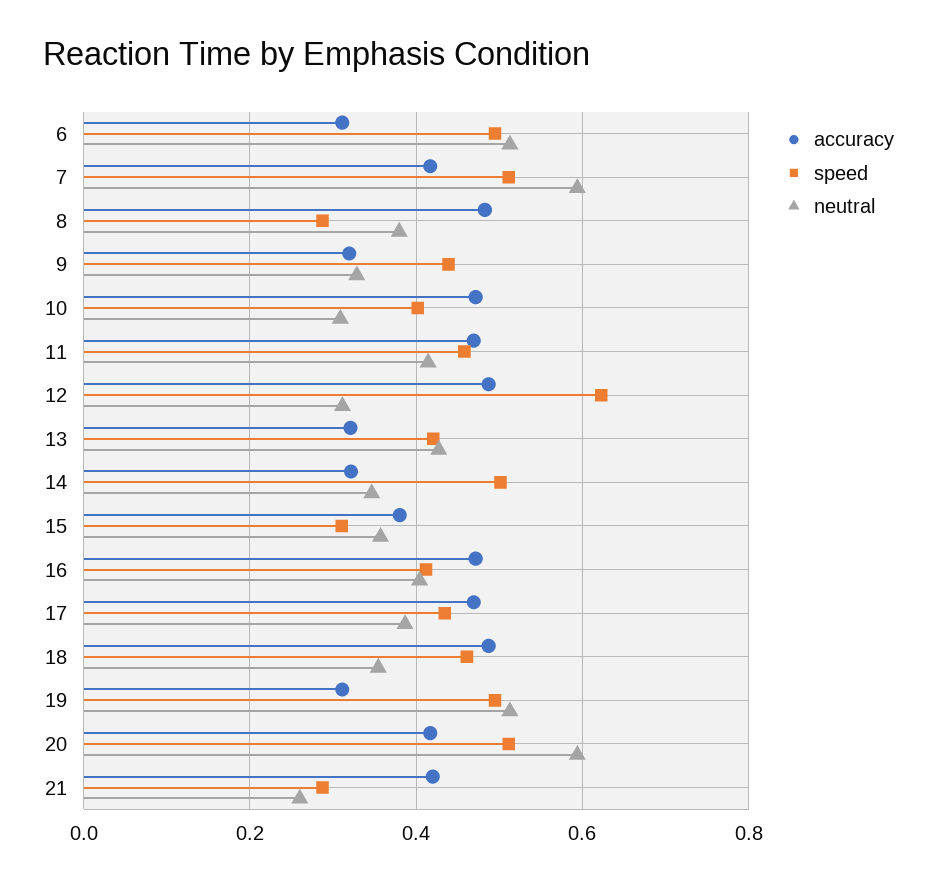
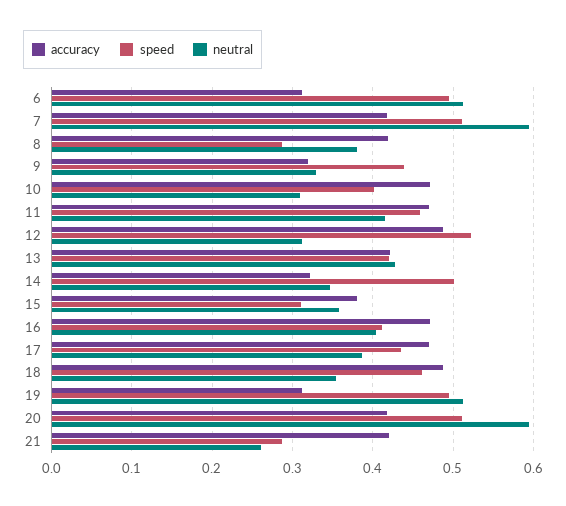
  {
    "accuracy": {
      "6": 0.31,
      "7": 0.42,
-     "8": 0.48,
+     "8": 0.42,
      "9": 0.32,
      "10": 0.47,
      "11": 0.47,
      "12": 0.49,
-     "13": 0.32,
+     "13": 0.42,
      "14": 0.32,
      "15": 0.38,
      "16": 0.47,
      "17": 0.47,
      "18": 0.49,
      "19": 0.31,
      "20": 0.42,
      "21": 0.42
    },
    "speed": {
      "6": 0.49,
      "7": 0.51,
      "8": 0.29,
      "9": 0.44,
      "10": 0.4,
      "11": 0.46,
-     "12": 0.62,
+     "12": 0.52,
      "13": 0.42,
      "14": 0.5,
      "15": 0.31,
      "16": 0.41,
      "17": 0.43,
      "18": 0.46,
      "19": 0.49,
      "20": 0.51,
      "21": 0.29
    },
    "neutral": {
      "6": 0.51,
      "7": 0.59,
      "8": 0.38,
      "9": 0.33,
      "10": 0.31,
      "11": 0.41,
      "12": 0.31,
      "13": 0.43,
      "14": 0.35,
      "15": 0.36,
      "16": 0.4,
      "17": 0.39,
      "18": 0.35,
      "19": 0.51,
      "20": 0.59,
      "21": 0.26
    }
  }

